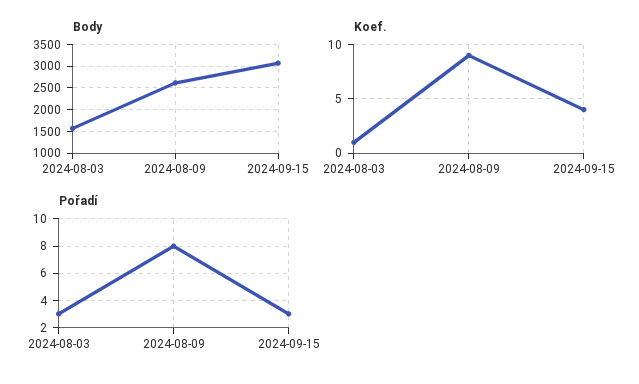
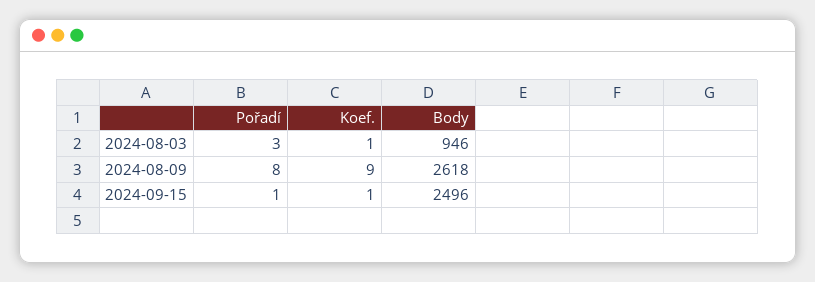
  {
    "Body": {
-     "2024-08-03": 1500,
+     "2024-08-03": 946,
      "2024-08-09": 2618,
-     "2024-09-15": 3000
+     "2024-09-15": 2496
    },
    "Koef.": {
      "2024-08-03": 1,
      "2024-08-09": 9,
-     "2024-09-15": 4
+     "2024-09-15": 1
    },
    "Pořadí": {
      "2024-08-03": 3,
      "2024-08-09": 8,
-     "2024-09-15": 3
+     "2024-09-15": 1
    }
  }

